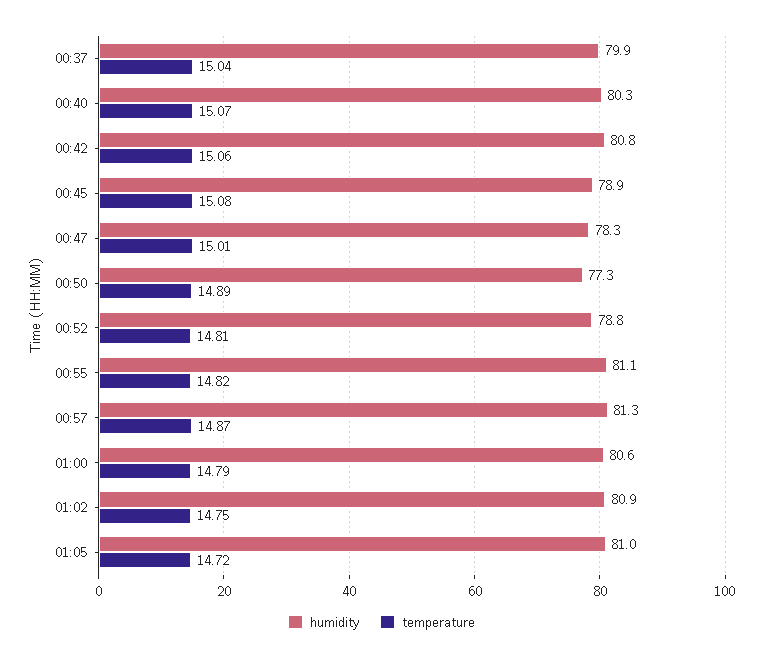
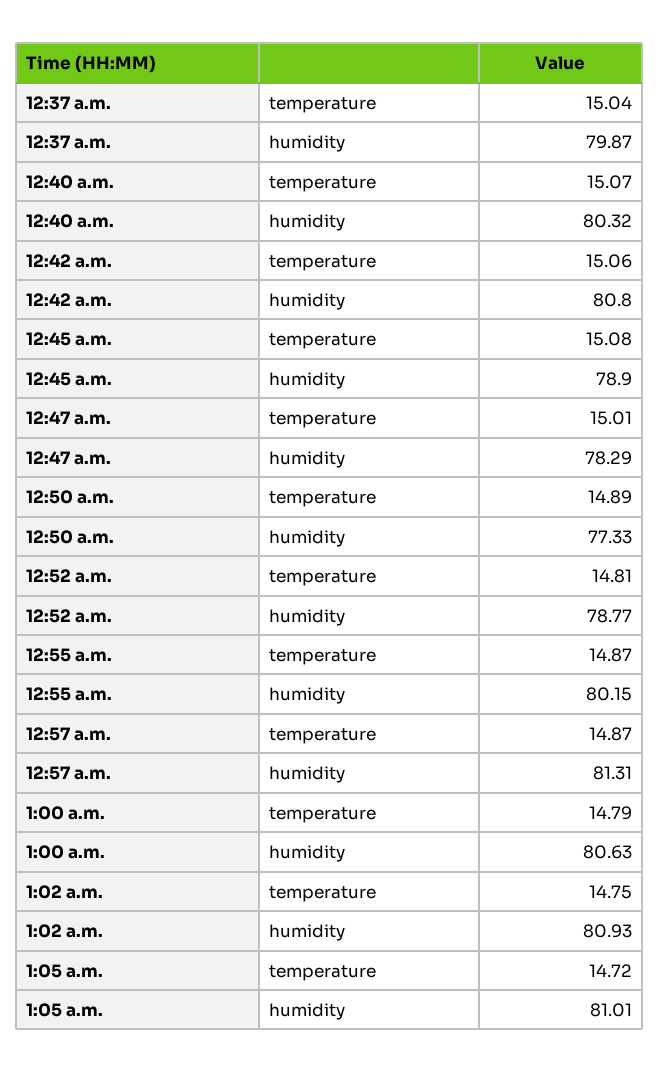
  {
    "humidity": {
      "00:37": 79.87,
      "00:40": 80.32,
      "00:42": 80.8,
      "00:45": 78.9,
      "00:47": 78.29,
      "00:50": 77.33,
      "00:52": 78.77,
-     "00:55": 81.1,
+     "00:55": 80.15,
      "00:57": 81.31,
      "01:00": 80.63,
      "01:02": 80.93,
      "01:05": 81.01
    },
    "temperature": {
      "00:37": 15.04,
      "00:40": 15.07,
      "00:42": 15.06,
      "00:45": 15.08,
      "00:47": 15.01,
      "00:50": 14.89,
      "00:52": 14.81,
-     "00:55": 14.82,
+     "00:55": 14.87,
      "00:57": 14.87,
      "01:00": 14.79,
      "01:02": 14.75,
      "01:05": 14.72
    }
  }

